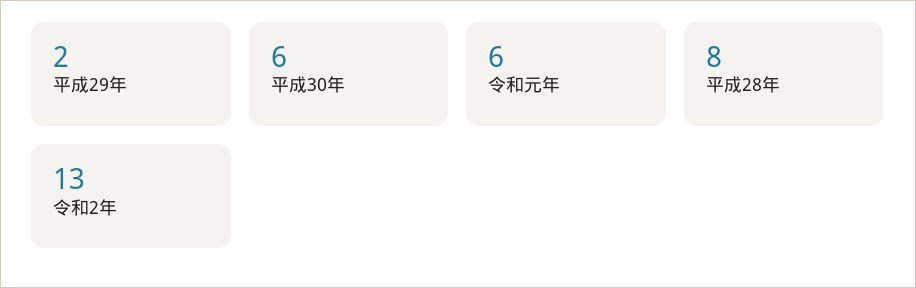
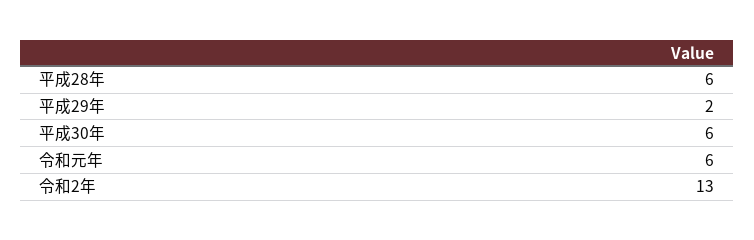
  {
    "平成29年": 2,
    "平成30年": 6,
    "令和元年": 6,
-   "平成28年": 8,
+   "平成28年": 6,
    "令和2年": 13
  }

